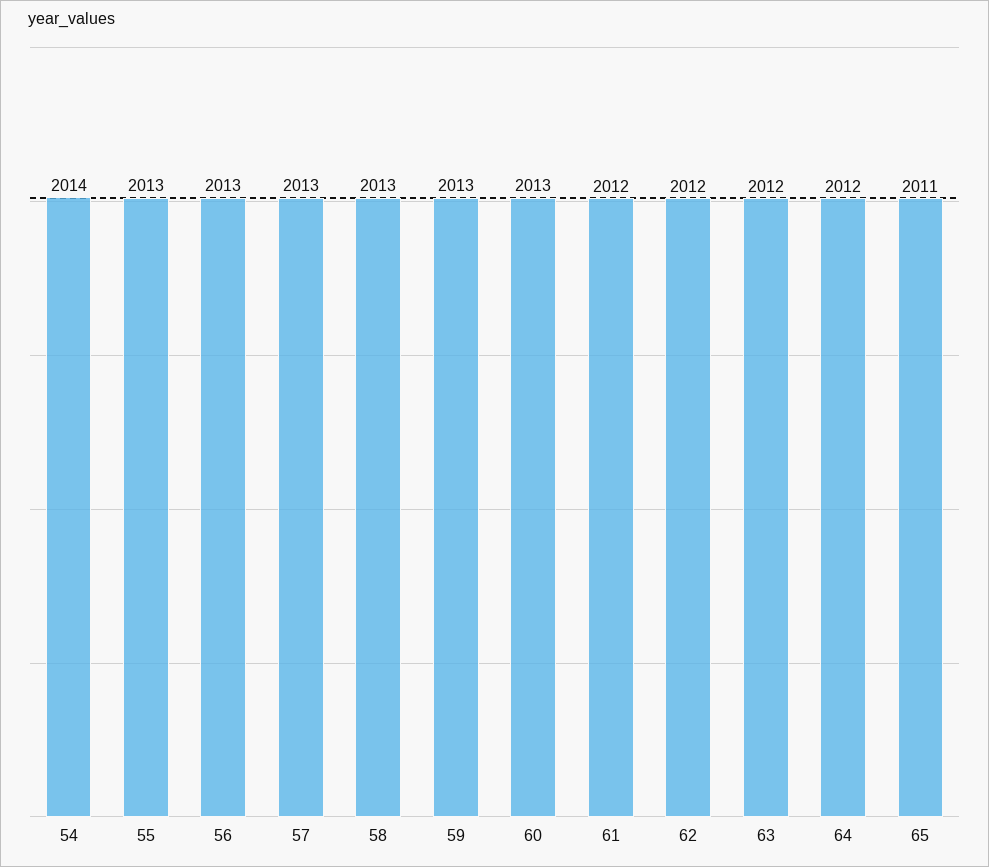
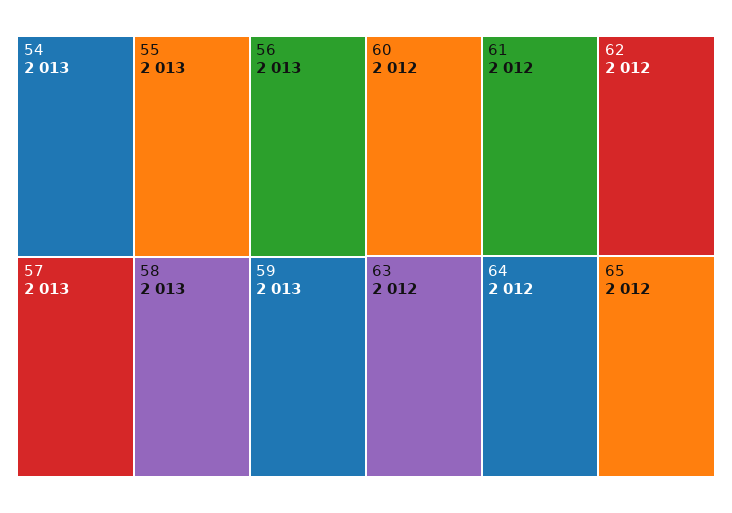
  {
-   "54": 2014,
+   "54": 2013,
    "55": 2013,
    "56": 2013,
    "57": 2013,
    "58": 2013,
    "59": 2013,
-   "60": 2013,
+   "60": 2012,
    "61": 2012,
    "62": 2012,
    "63": 2012,
    "64": 2012,
-   "65": 2011
+   "65": 2012
  }

